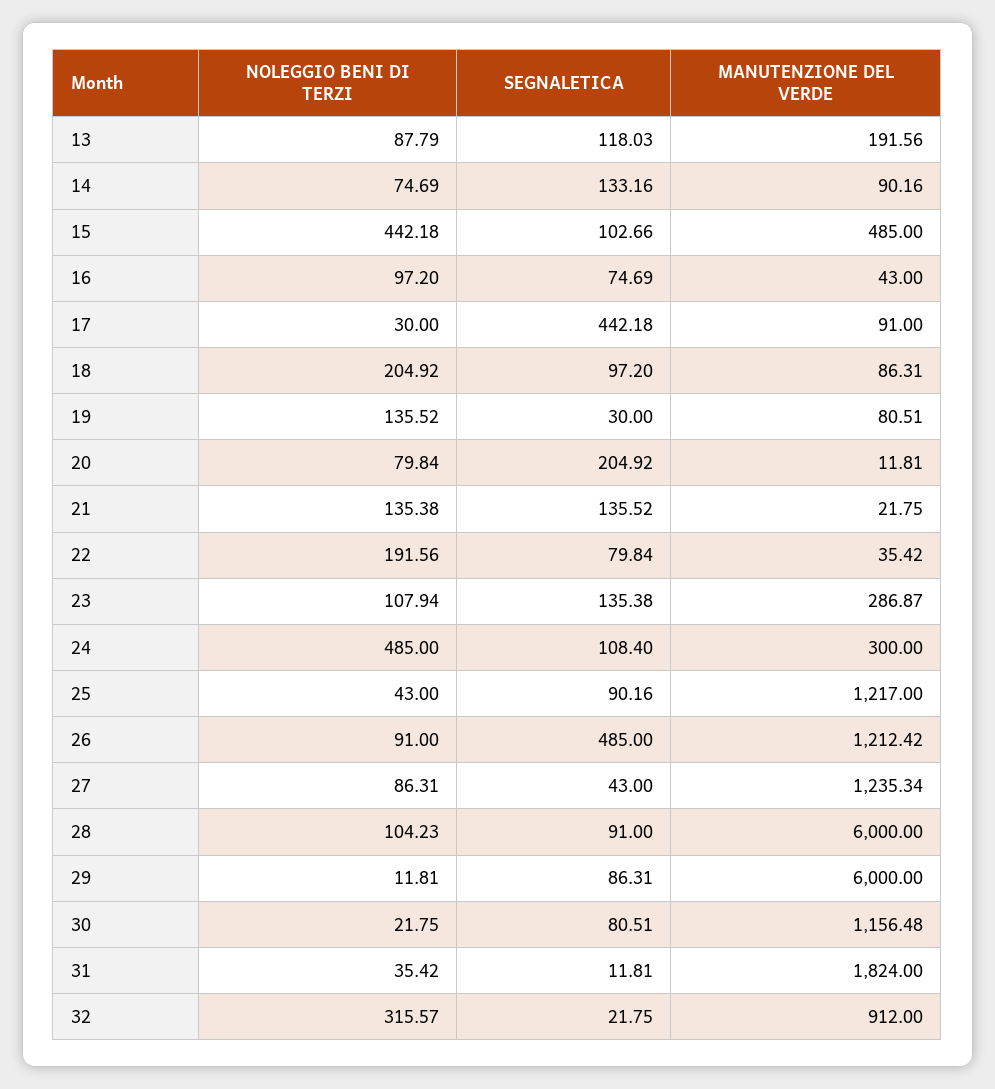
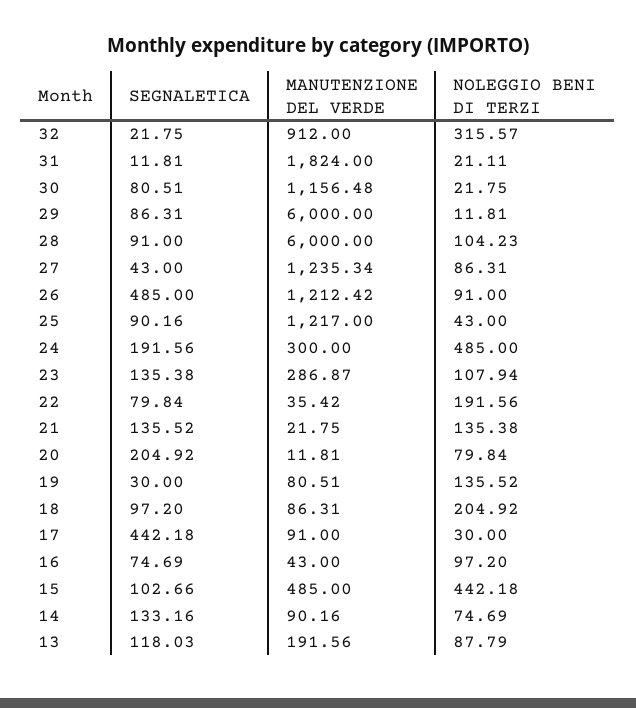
  {
    "NOLEGGIO BENI DI TERZI": {
      "13": 87.79,
      "14": 74.69,
      "15": 442.18,
      "16": 97.2,
      "17": 30,
      "18": 204.92,
      "19": 135.52,
      "20": 79.84,
      "21": 135.38,
      "22": 191.56,
      "23": 107.94,
      "24": 485,
      "25": 43,
      "26": 91,
      "27": 86.31,
      "28": 104.23,
      "29": 11.81,
      "30": 21.75,
-     "31": 35.42,
+     "31": 21.11,
      "32": 315.57
    },
    "SEGNALETICA": {
      "13": 118.03,
      "14": 133.16,
      "15": 102.66,
      "16": 74.69,
      "17": 442.18,
      "18": 97.2,
      "19": 30,
      "20": 204.92,
      "21": 135.52,
      "22": 79.84,
      "23": 135.38,
-     "24": 108.4,
+     "24": 191.56,
      "25": 90.16,
      "26": 485,
      "27": 43,
      "28": 91,
      "29": 86.31,
      "30": 80.51,
      "31": 11.81,
      "32": 21.75
    },
    "MANUTENZIONE DEL VERDE": {
      "13": 191.56,
      "14": 90.16,
      "15": 485,
      "16": 43,
      "17": 91,
      "18": 86.31,
      "19": 80.51,
      "20": 11.81,
      "21": 21.75,
      "22": 35.42,
      "23": 286.87,
      "24": 300,
      "25": 1217,
      "26": 1212.42,
      "27": 1235.34,
      "28": 6000,
      "29": 6000,
      "30": 1156.48,
      "31": 1824,
      "32": 912
    }
  }

